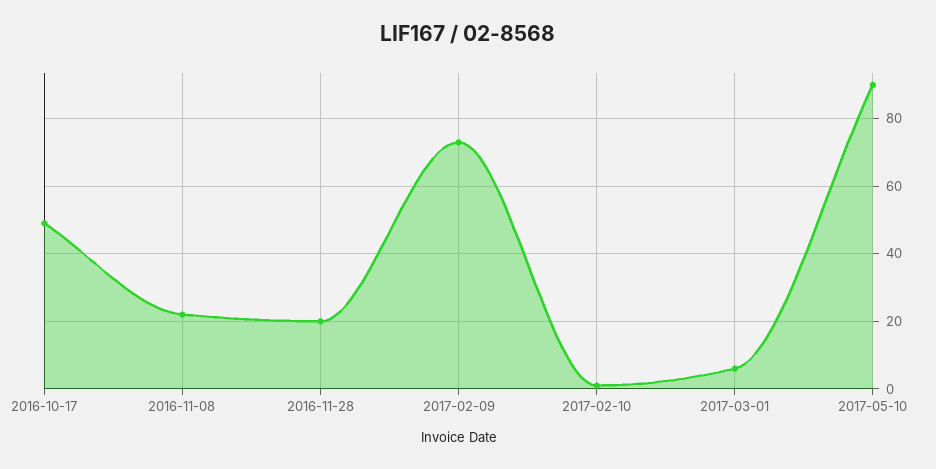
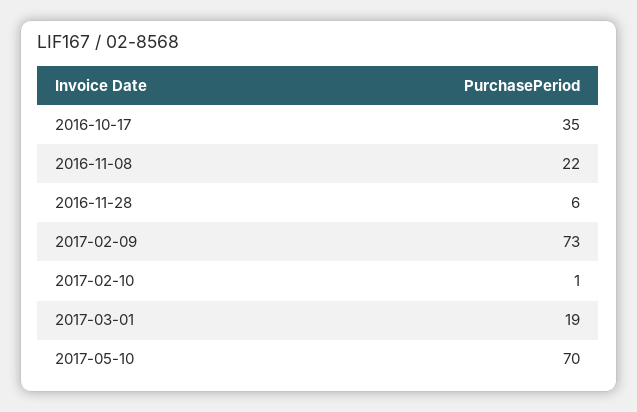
  {
-   "2016-10-17": 50,
+   "2016-10-17": 35,
    "2016-11-08": 22,
-   "2016-11-28": 20,
+   "2016-11-28": 6,
    "2017-02-09": 73,
    "2017-02-10": 1,
-   "2017-03-01": 5,
+   "2017-03-01": 19,
-   "2017-05-10": 90
+   "2017-05-10": 70
  }

